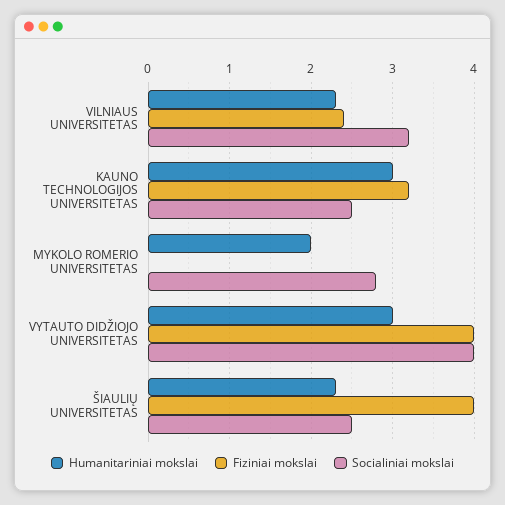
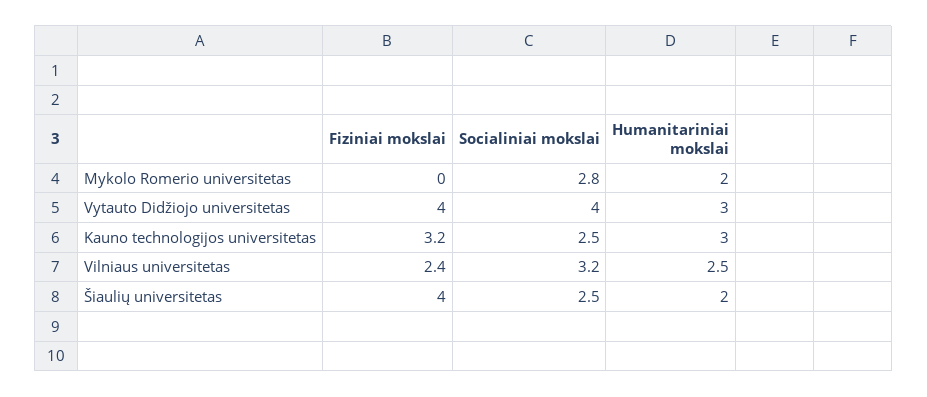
  {
    "Humanitariniai mokslai": {
-     "VILNIAUS UNIVERSITETAS": 2.3,
+     "VILNIAUS UNIVERSITETAS": 2.5,
      "KAUNO TECHNOLOGIJOS UNIVERSITETAS": 3,
      "MYKOLO ROMERIO UNIVERSITETAS": 2,
      "VYTAUTO DIDŽIOJO UNIVERSITETAS": 3,
-     "ŠIAULIŲ UNIVERSITETAS": 2.3
+     "ŠIAULIŲ UNIVERSITETAS": 2
    },
    "Fiziniai mokslai": {
      "VILNIAUS UNIVERSITETAS": 2.4,
      "KAUNO TECHNOLOGIJOS UNIVERSITETAS": 3.2,
      "MYKOLO ROMERIO UNIVERSITETAS": 0,
      "VYTAUTO DIDŽIOJO UNIVERSITETAS": 4,
      "ŠIAULIŲ UNIVERSITETAS": 4
    },
    "Socialiniai mokslai": {
      "VILNIAUS UNIVERSITETAS": 3.2,
      "KAUNO TECHNOLOGIJOS UNIVERSITETAS": 2.5,
      "MYKOLO ROMERIO UNIVERSITETAS": 2.8,
      "VYTAUTO DIDŽIOJO UNIVERSITETAS": 4,
      "ŠIAULIŲ UNIVERSITETAS": 2.5
    }
  }

